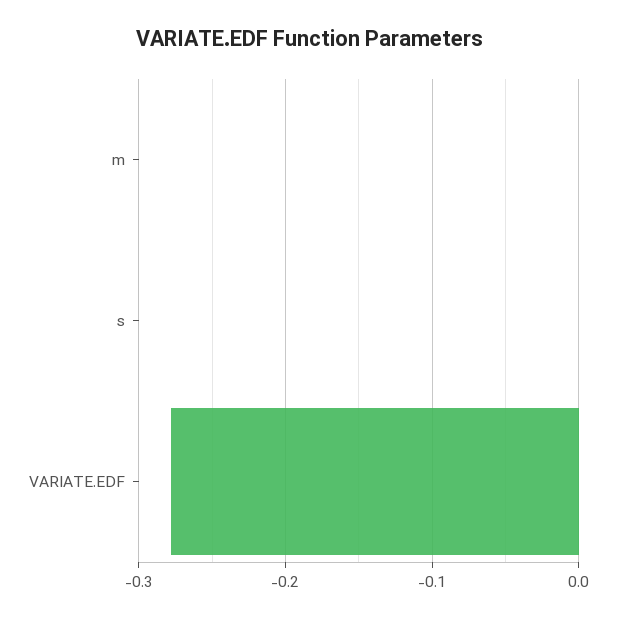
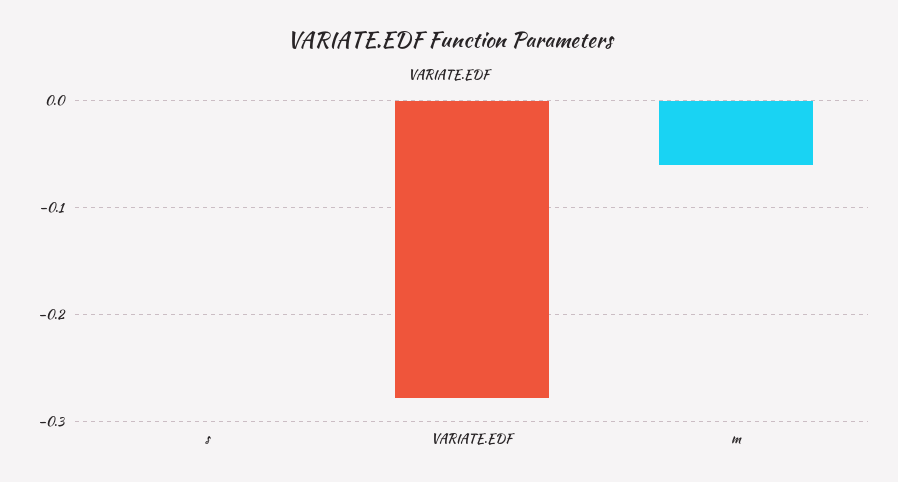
  {
-   "m": 0,
+   "m": -0.06,
    "s": 0,
    "VARIATE.EDF": -0.28
  }

